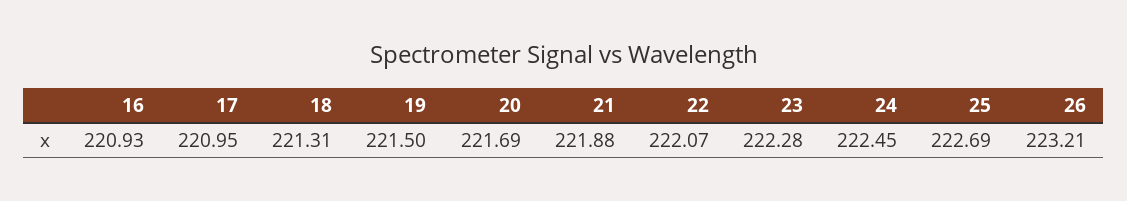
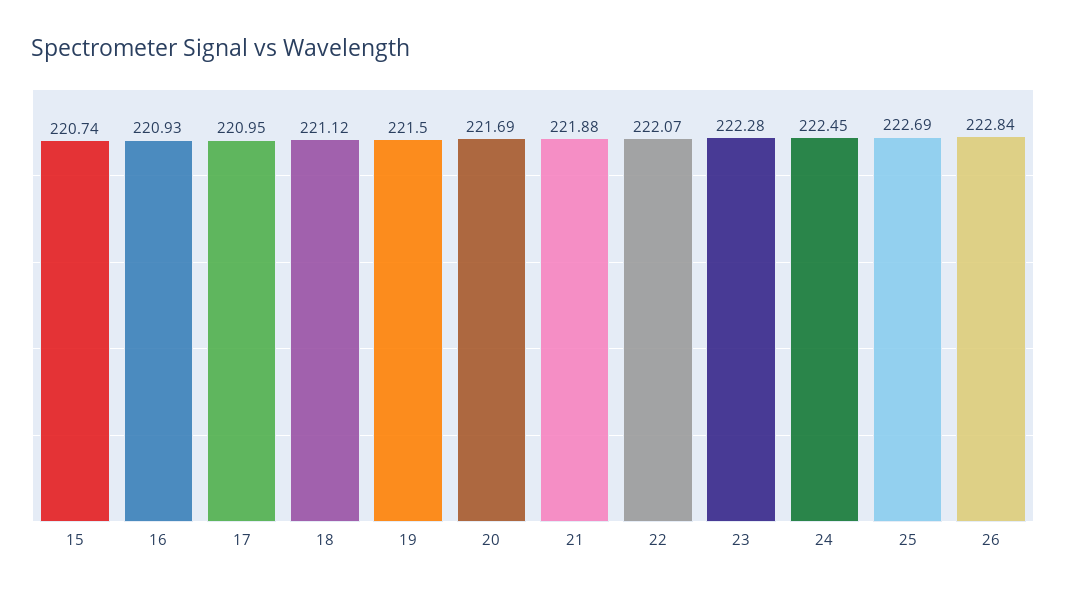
  {
    "16": 220.93,
    "17": 220.95,
-   "18": 221.31,
+   "18": 221.12,
    "19": 221.5,
    "20": 221.69,
    "21": 221.88,
    "22": 222.07,
    "23": 222.28,
    "24": 222.45,
    "25": 222.69,
-   "26": 223.21
+   "26": 222.84,
+   "15": 220.74
  }

